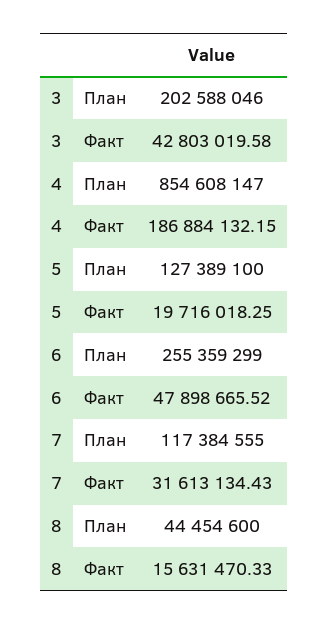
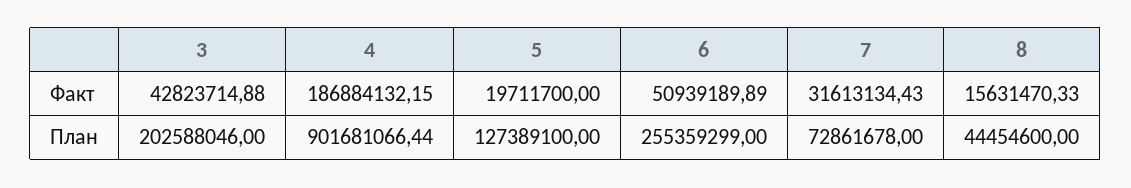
  {
    "3": {
      "План": 202588046,
-     "Факт": 42803019.58
+     "Факт": 42823714.88
    },
    "4": {
-     "План": 854608147,
+     "План": 901681066.44,
      "Факт": 186884132.15
    },
    "5": {
      "План": 127389100,
-     "Факт": 19716018.25
+     "Факт": 19711700
    },
    "6": {
      "План": 255359299,
-     "Факт": 47898665.52
+     "Факт": 50939189.89
    },
    "7": {
-     "План": 117384555,
+     "План": 72861678,
      "Факт": 31613134.43
    },
    "8": {
      "План": 44454600,
      "Факт": 15631470.33
    }
  }

